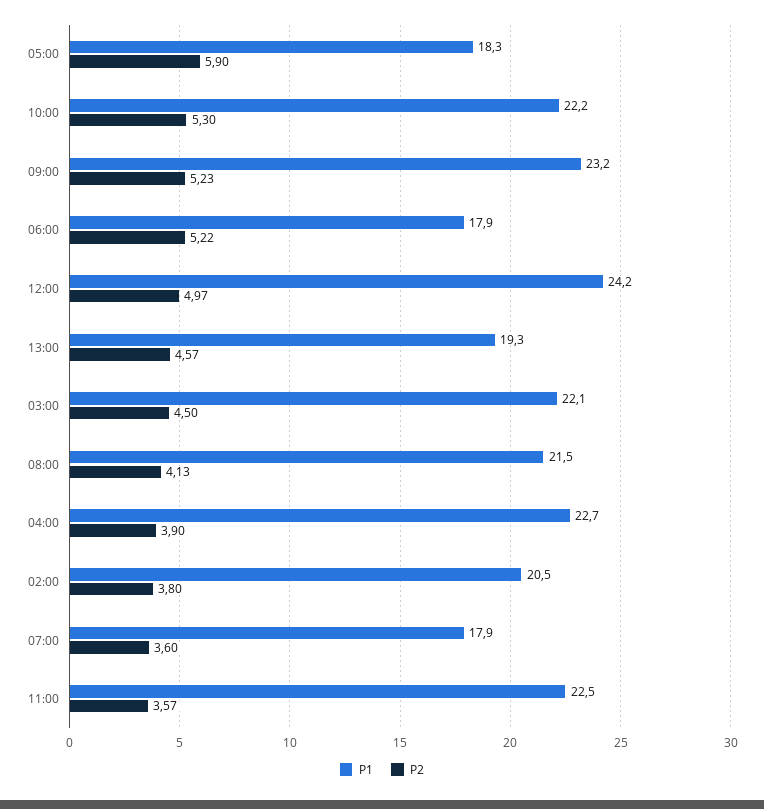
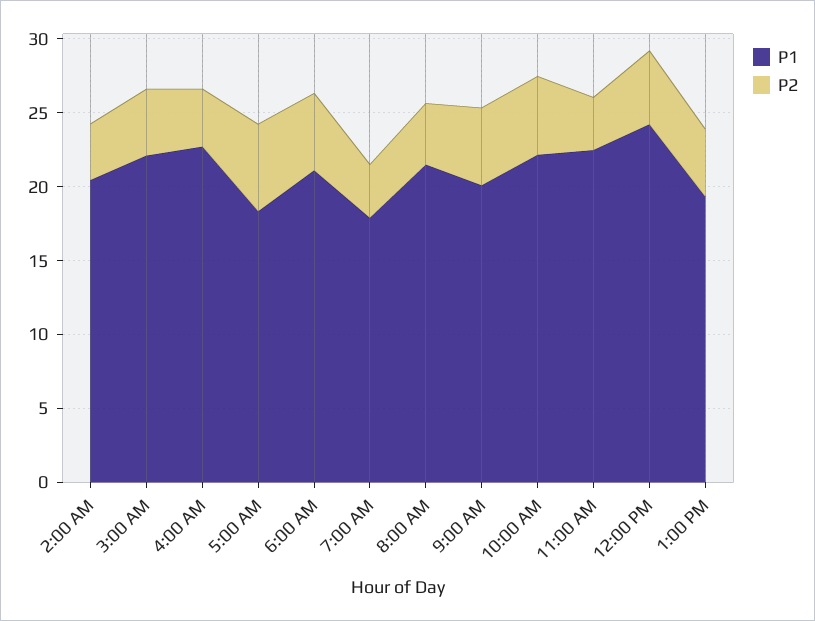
  {
    "P1": {
      "05:00": 18.3,
      "10:00": 22.2,
-     "09:00": 23.2,
+     "09:00": 20,
-     "06:00": 17.9,
+     "06:00": 21,
      "12:00": 24.2,
      "13:00": 19.3,
      "03:00": 22.1,
      "08:00": 21.5,
      "04:00": 22.7,
      "02:00": 20.5,
      "07:00": 17.9,
      "11:00": 22.5
    },
    "P2": {
      "05:00": 5.9,
      "10:00": 5.3,
      "09:00": 5.23,
      "06:00": 5.22,
      "12:00": 4.97,
      "13:00": 4.57,
      "03:00": 4.5,
      "08:00": 4.13,
      "04:00": 3.9,
      "02:00": 3.8,
      "07:00": 3.6,
      "11:00": 3.57
    }
  }

